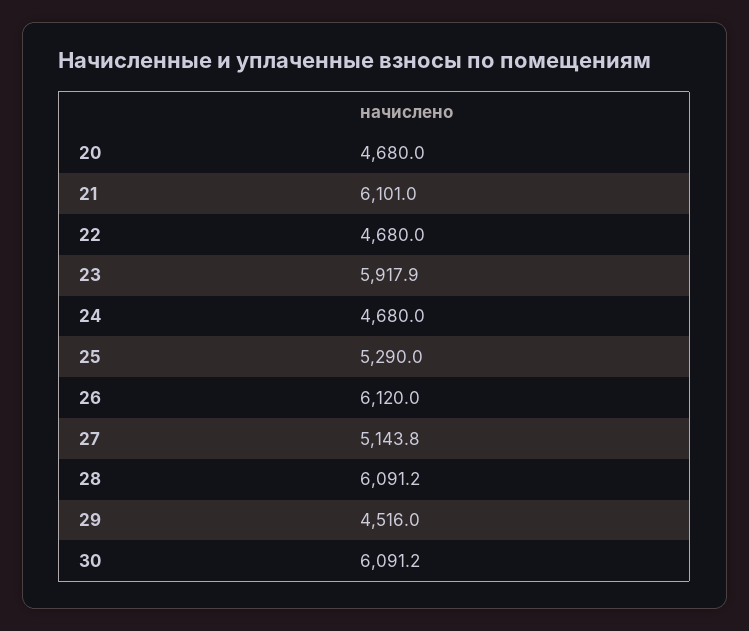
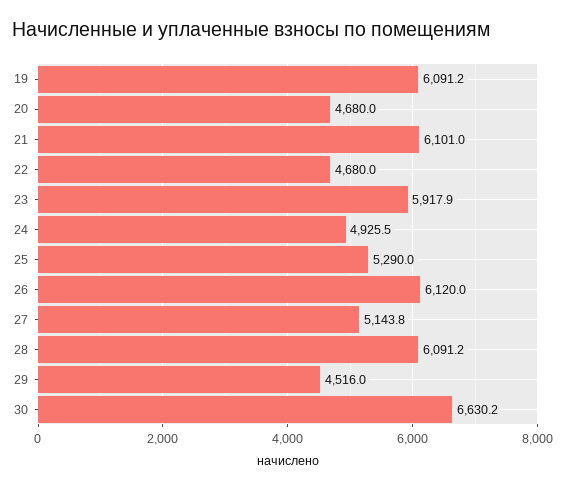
  {
    "20": 4680,
    "21": 6101,
    "22": 4680,
    "23": 5917.9,
-   "24": 4680,
+   "24": 4925.5,
    "25": 5290,
    "26": 6120,
    "27": 5143.8,
    "28": 6091.2,
    "29": 4516,
-   "30": 6091.2
+   "30": 6630.2,
+   "19": 6091.2
  }

